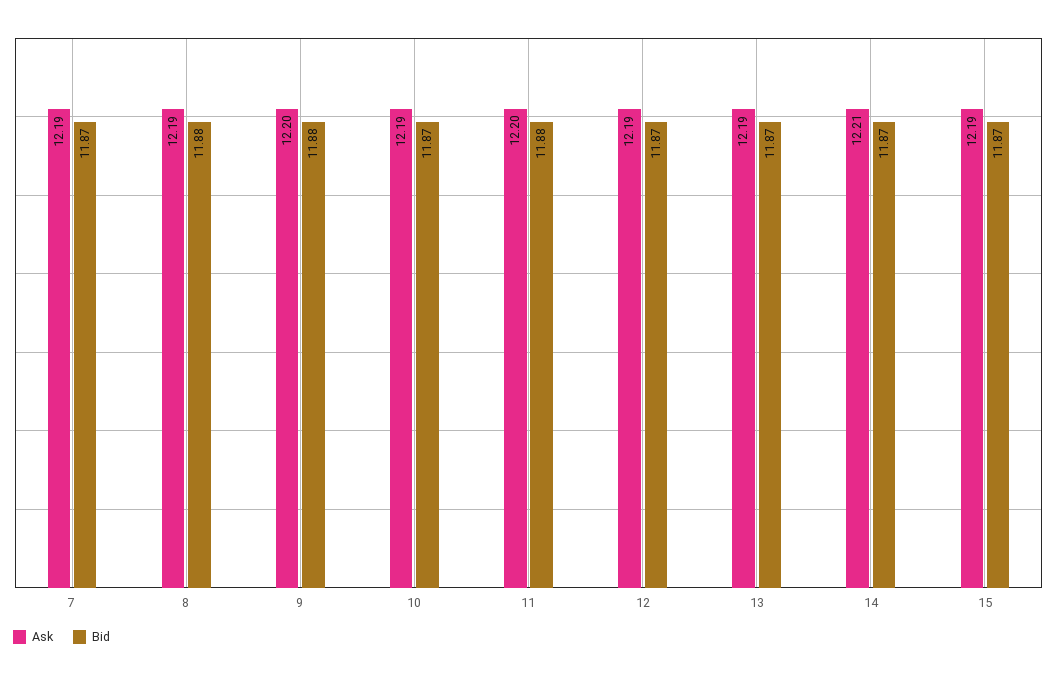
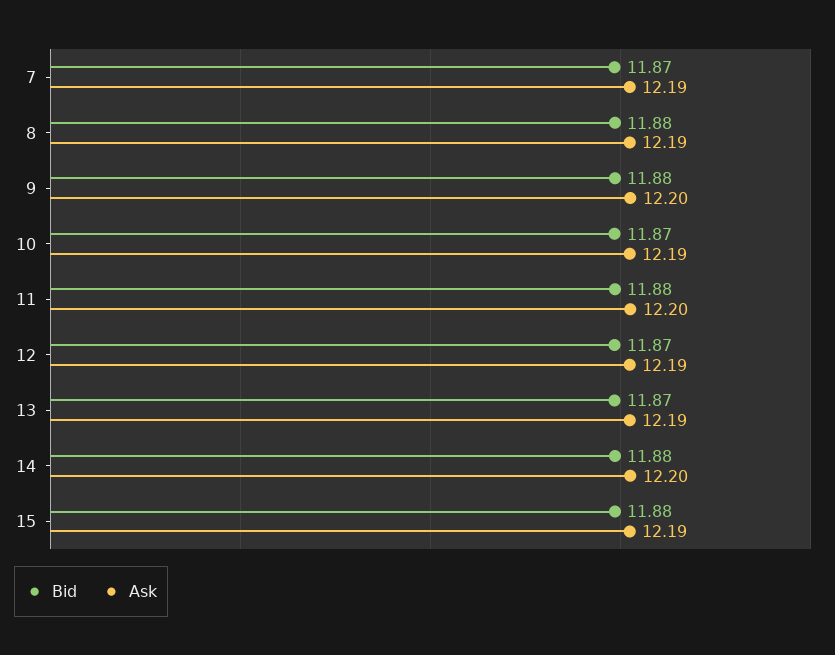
  {
    "Ask": {
      "7": 12.19,
      "8": 12.19,
      "9": 12.2,
      "10": 12.19,
      "11": 12.2,
      "12": 12.19,
      "13": 12.19,
-     "14": 12.21,
+     "14": 12.2,
      "15": 12.19
    },
    "Bid": {
      "7": 11.87,
      "8": 11.88,
      "9": 11.88,
      "10": 11.87,
      "11": 11.88,
      "12": 11.87,
      "13": 11.87,
-     "14": 11.87,
+     "14": 11.88,
-     "15": 11.87
+     "15": 11.88
    }
  }

